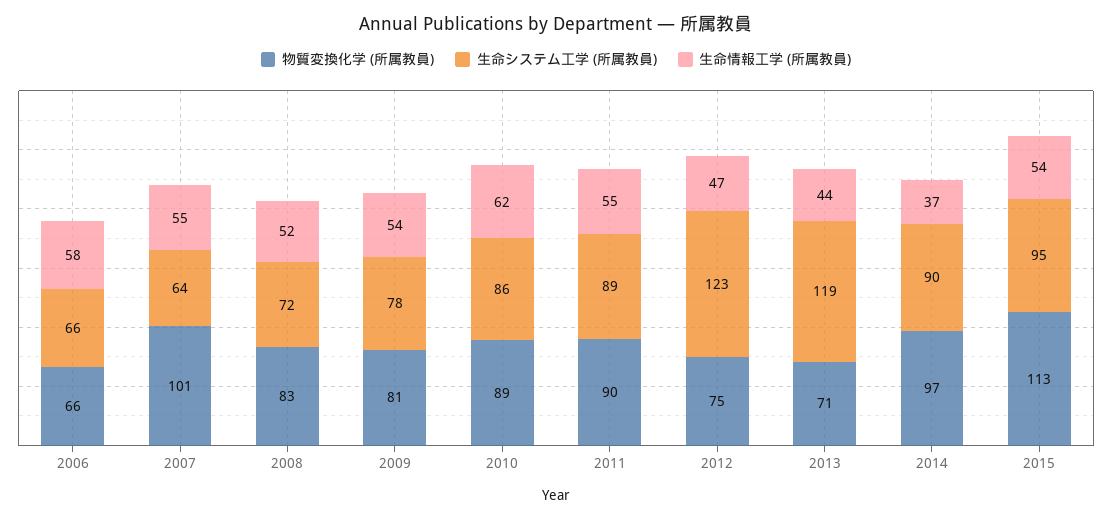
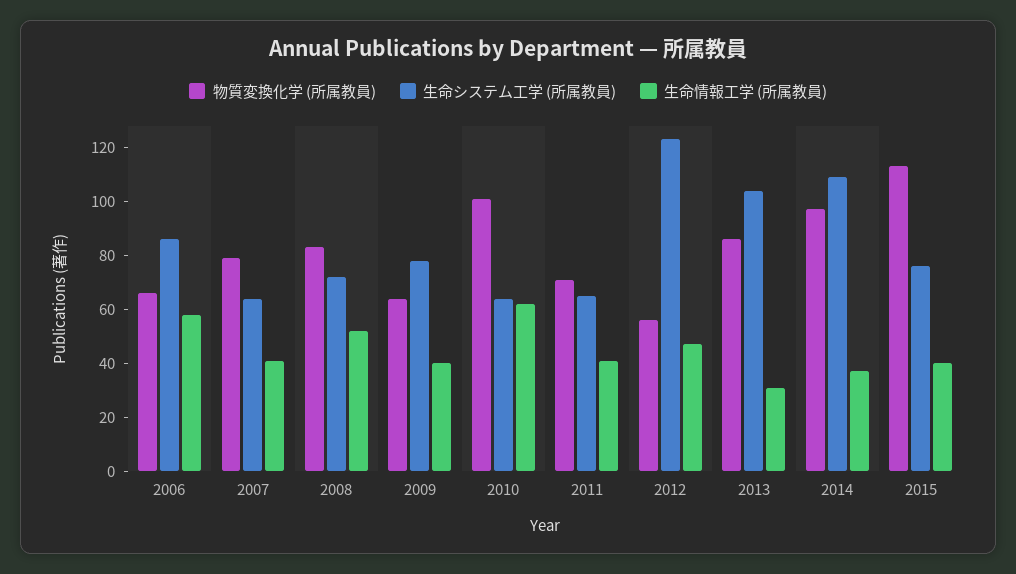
  {
    "物質変換化学 (所属教員)": {
      "2006": 66,
-     "2007": 101,
+     "2007": 80,
      "2008": 83,
-     "2009": 81,
+     "2009": 65,
-     "2010": 89,
+     "2010": 100,
-     "2011": 90,
+     "2011": 70,
-     "2012": 75,
+     "2012": 55,
-     "2013": 71,
+     "2013": 85,
      "2014": 97,
      "2015": 113
    },
    "生命システム工学 (所属教員)": {
-     "2006": 66,
+     "2006": 85,
      "2007": 64,
      "2008": 72,
      "2009": 78,
-     "2010": 86,
+     "2010": 65,
-     "2011": 89,
+     "2011": 65,
      "2012": 123,
-     "2013": 119,
+     "2013": 105,
-     "2014": 90,
+     "2014": 110,
-     "2015": 95
+     "2015": 75
    },
    "生命情報工学 (所属教員)": {
      "2006": 58,
-     "2007": 55,
+     "2007": 40,
      "2008": 52,
-     "2009": 54,
+     "2009": 40,
      "2010": 62,
-     "2011": 55,
+     "2011": 40,
      "2012": 47,
-     "2013": 44,
+     "2013": 30,
      "2014": 37,
-     "2015": 54
+     "2015": 40
    }
  }

